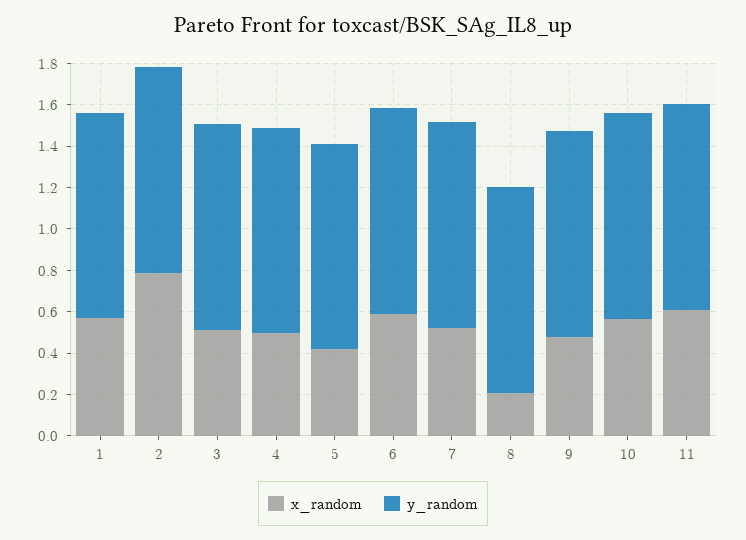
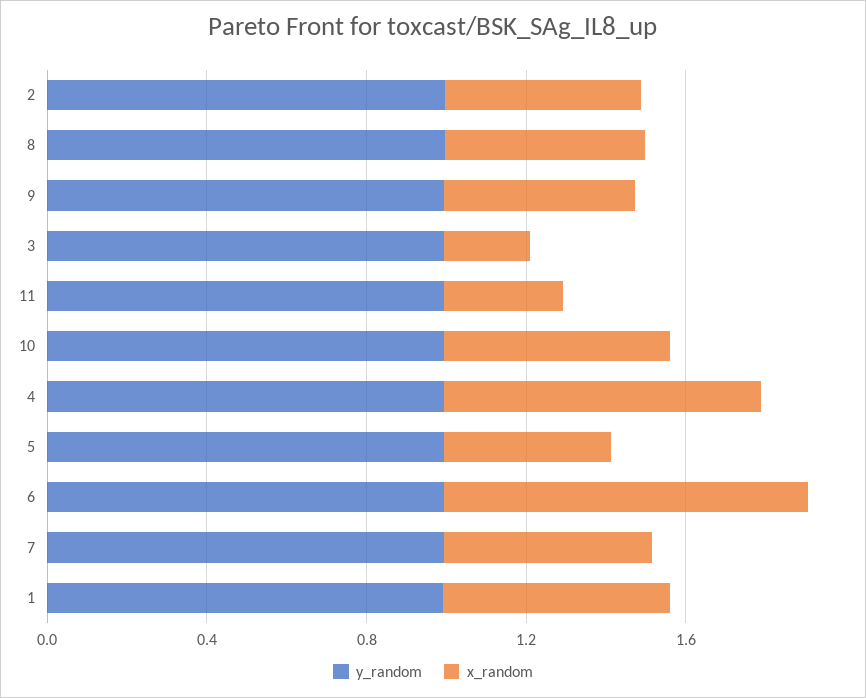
  {
    "x_random": {
      "1": 0.55,
-     "2": 0.8,
+     "2": 0.5,
-     "3": 0.5,
+     "3": 0.2,
-     "4": 0.5,
+     "4": 0.8,
      "5": 0.4,
-     "6": 0.6,
+     "6": 0.9,
      "7": 0.5,
-     "8": 0.2,
+     "8": 0.5,
      "9": 0.5,
      "10": 0.55,
-     "11": 0.6
+     "11": 0.3
    },
    "y_random": {
      "1": 1,
      "2": 1,
      "3": 1,
      "4": 1,
      "5": 1,
      "6": 1,
      "7": 1,
      "8": 1,
      "9": 1,
      "10": 1,
      "11": 1
    }
  }

